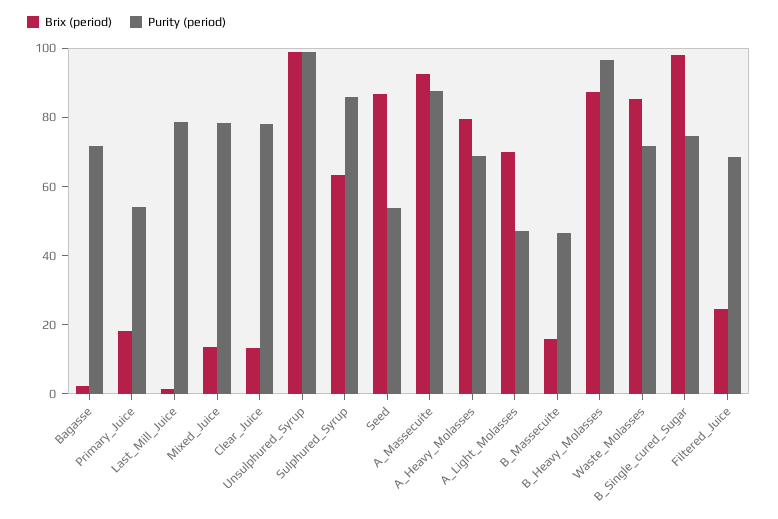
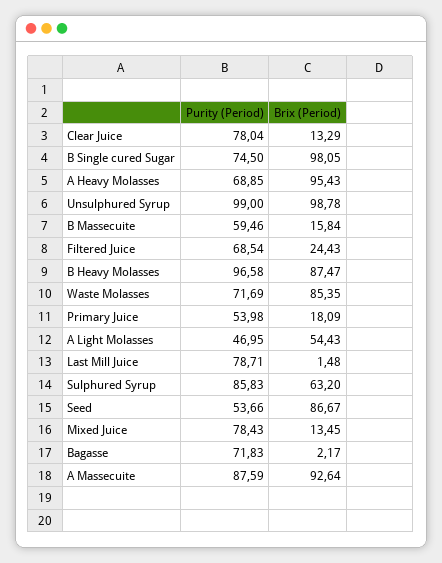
  {
    "Brix (period)": {
      "Bagasse": 2.17,
      "Primary_Juice": 18.09,
      "Last_Mill_Juice": 1.48,
      "Mixed_Juice": 13.45,
      "Clear_Juice": 13.29,
      "Unsulphured_Syrup": 98.78,
      "Sulphured_Syrup": 63.2,
      "Seed": 86.67,
      "A_Massecuite": 92.64,
-     "A_Heavy_Molasses": 80,
+     "A_Heavy_Molasses": 95.43,
-     "A_Light_Molasses": 70,
+     "A_Light_Molasses": 54.43,
      "B_Massecuite": 15.84,
      "B_Heavy_Molasses": 87.47,
      "Waste_Molasses": 85.35,
      "B_Single_cured_Sugar": 98.05,
      "Filtered_Juice": 24.43
    },
    "Purity (period)": {
      "Bagasse": 71.83,
      "Primary_Juice": 53.98,
      "Last_Mill_Juice": 78.71,
      "Mixed_Juice": 78.43,
      "Clear_Juice": 78.04,
      "Unsulphured_Syrup": 99,
      "Sulphured_Syrup": 85.83,
      "Seed": 53.66,
      "A_Massecuite": 87.59,
      "A_Heavy_Molasses": 68.85,
      "A_Light_Molasses": 46.95,
-     "B_Massecuite": 45,
+     "B_Massecuite": 59.46,
      "B_Heavy_Molasses": 96.58,
      "Waste_Molasses": 71.69,
      "B_Single_cured_Sugar": 74.5,
      "Filtered_Juice": 68.54
    }
  }

